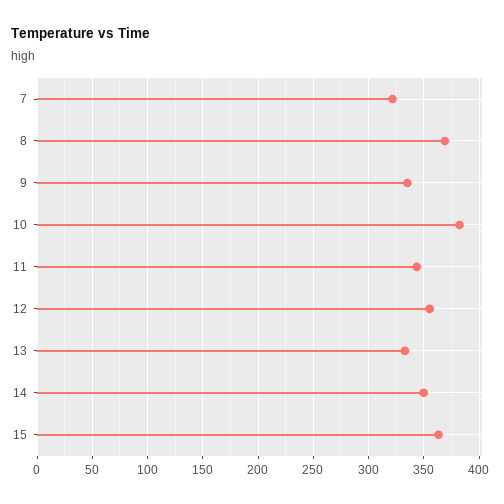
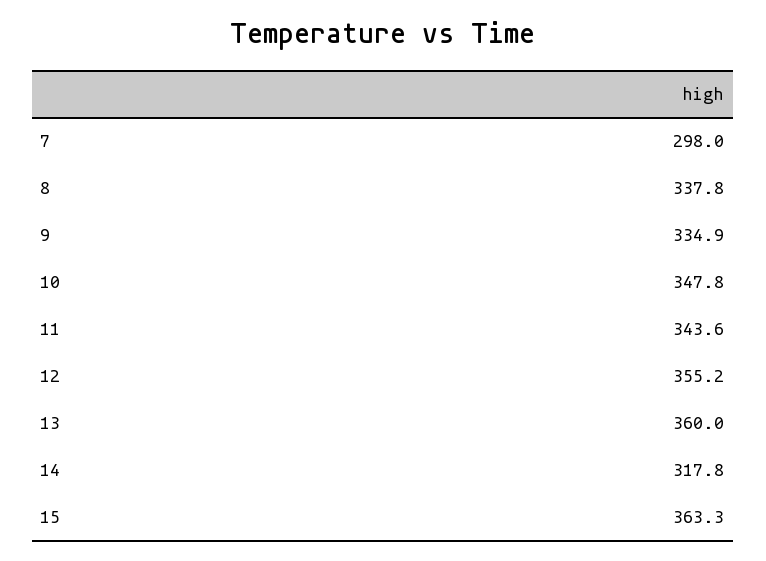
  {
-   "7": 320,
+   "7": 298,
-   "8": 370,
+   "8": 337.8,
    "9": 334.9,
-   "10": 380,
+   "10": 347.8,
    "11": 343.6,
    "12": 355.2,
-   "13": 330,
+   "13": 360,
-   "14": 350,
+   "14": 317.8,
    "15": 363.3
  }

